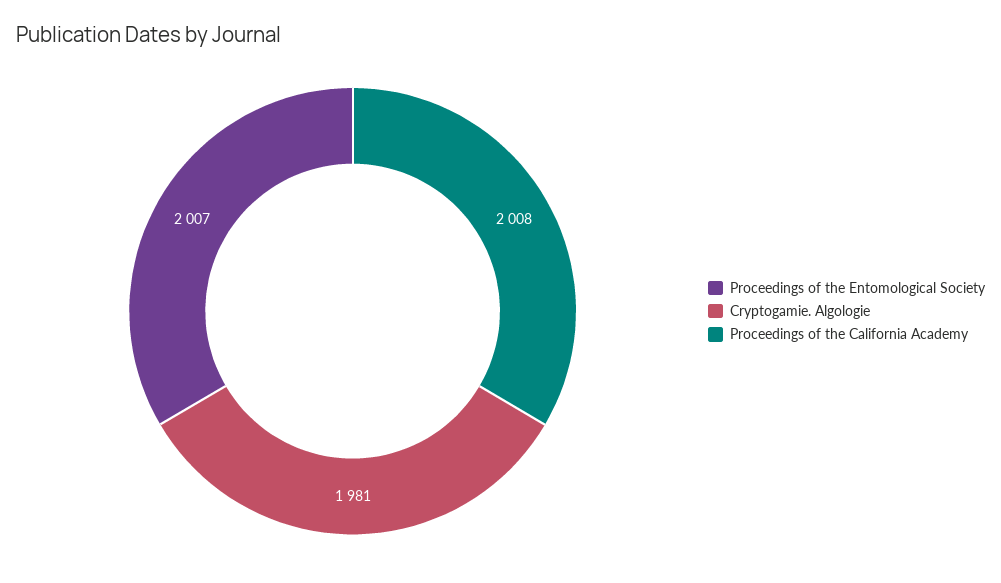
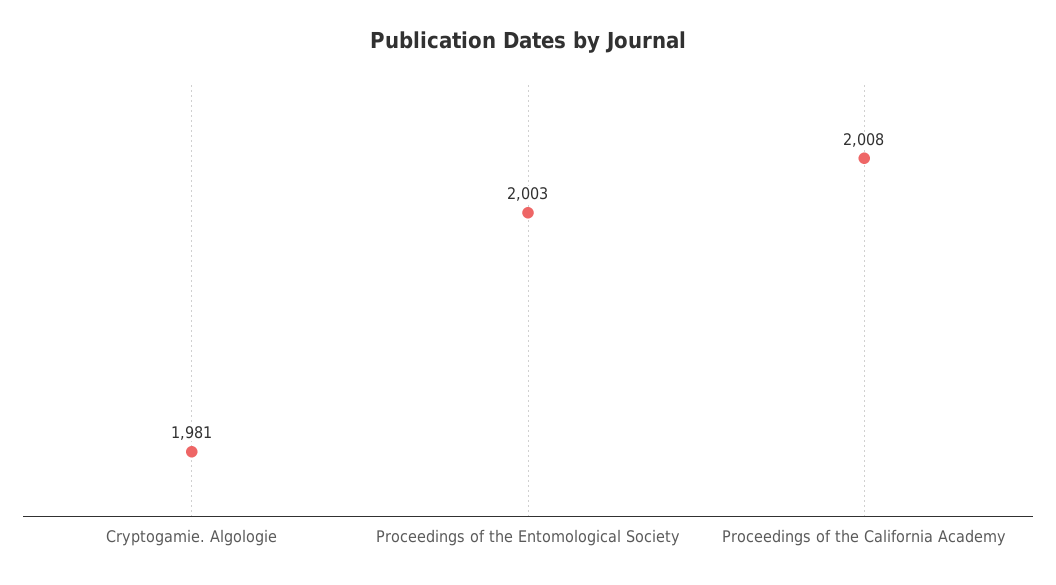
  {
-   "Proceedings of the Entomological Society": 2007,
+   "Proceedings of the Entomological Society": 2003,
    "Cryptogamie. Algologie": 1981,
    "Proceedings of the California Academy": 2008
  }

